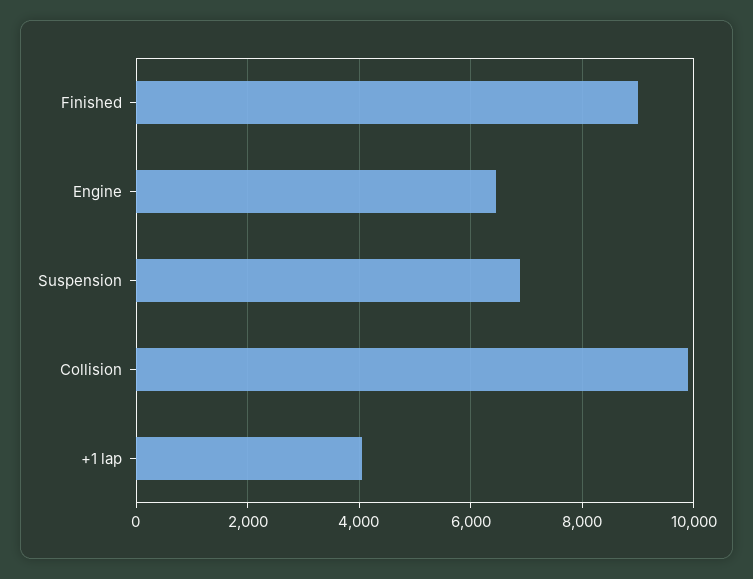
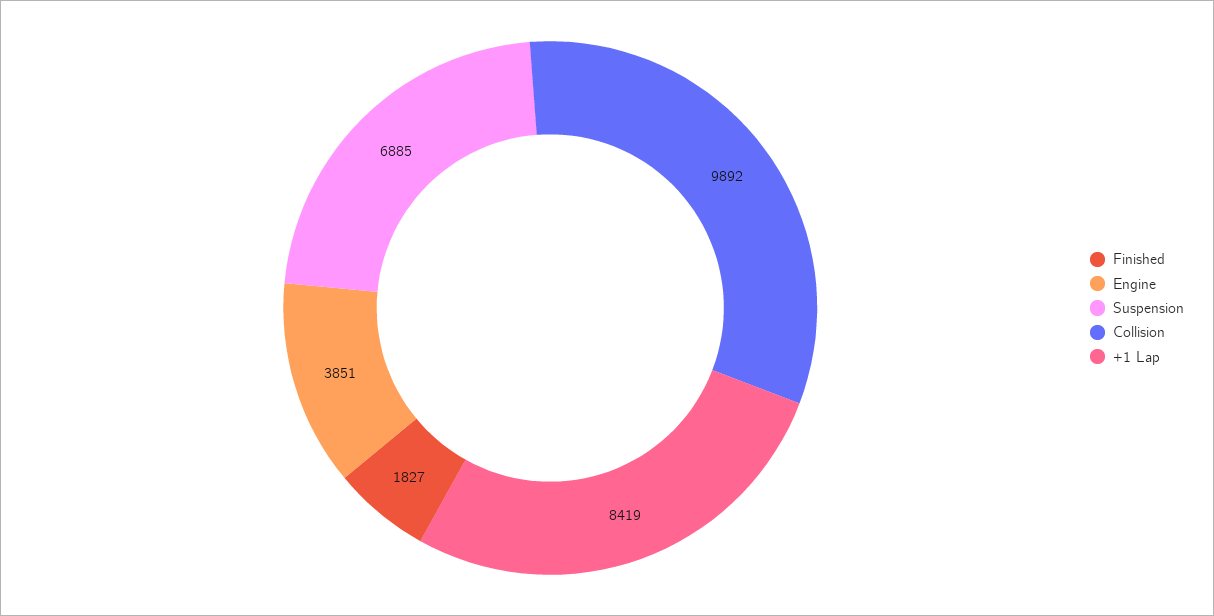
  {
-   "Finished": 9000,
+   "Finished": 1827,
-   "Engine": 6400,
+   "Engine": 3851,
    "Suspension": 6885,
    "Collision": 9892,
-   "+1 lap": 4000
+   "+1 lap": 8419
  }

